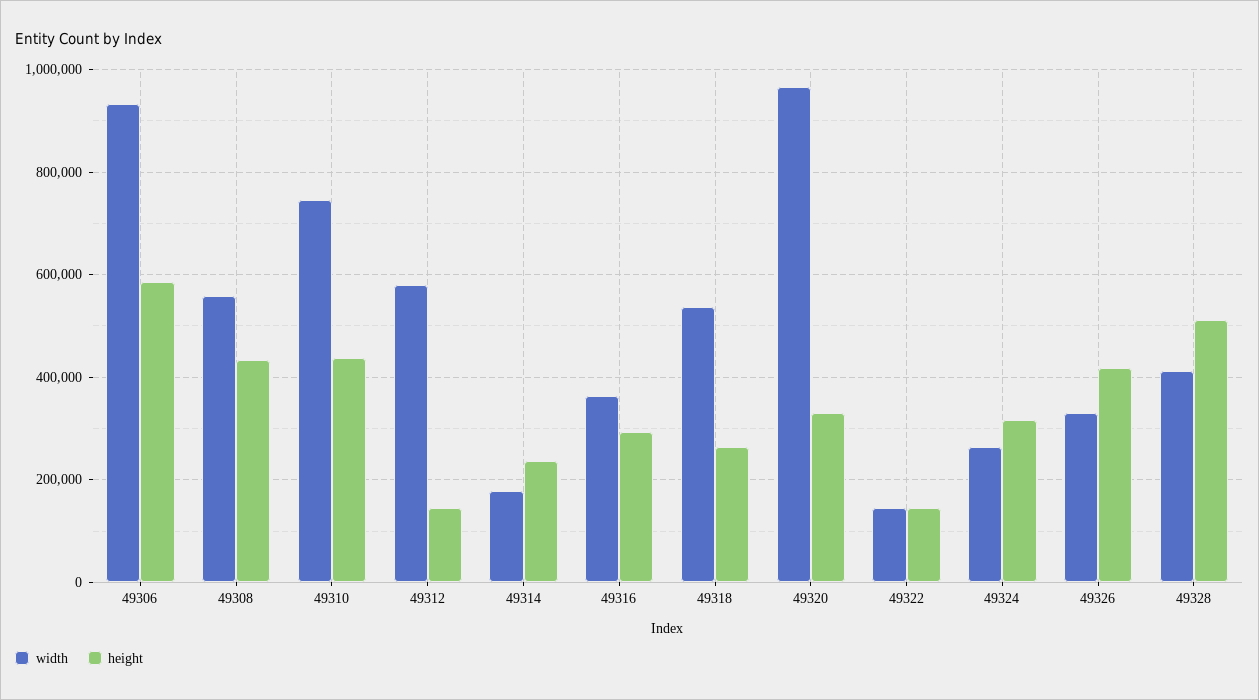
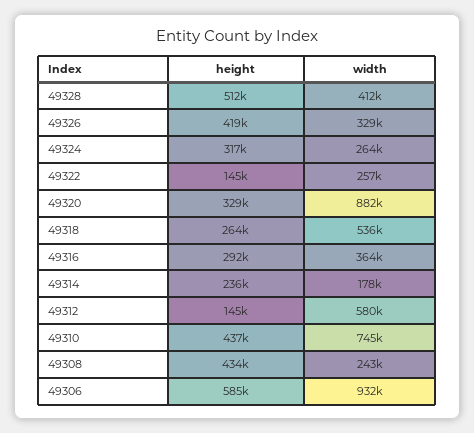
  {
    "width": {
      "49306": 932000,
-     "49308": 560000,
+     "49308": 243000,
      "49310": 745000,
      "49312": 580000,
      "49314": 178000,
      "49316": 364000,
      "49318": 536000,
-     "49320": 960000,
+     "49320": 882000,
-     "49322": 140000,
+     "49322": 257000,
      "49324": 264000,
      "49326": 329000,
      "49328": 412000
    },
    "height": {
      "49306": 585000,
      "49308": 434000,
      "49310": 437000,
      "49312": 145000,
      "49314": 236000,
      "49316": 292000,
      "49318": 264000,
      "49320": 329000,
      "49322": 145000,
      "49324": 317000,
      "49326": 419000,
      "49328": 512000
    }
  }

